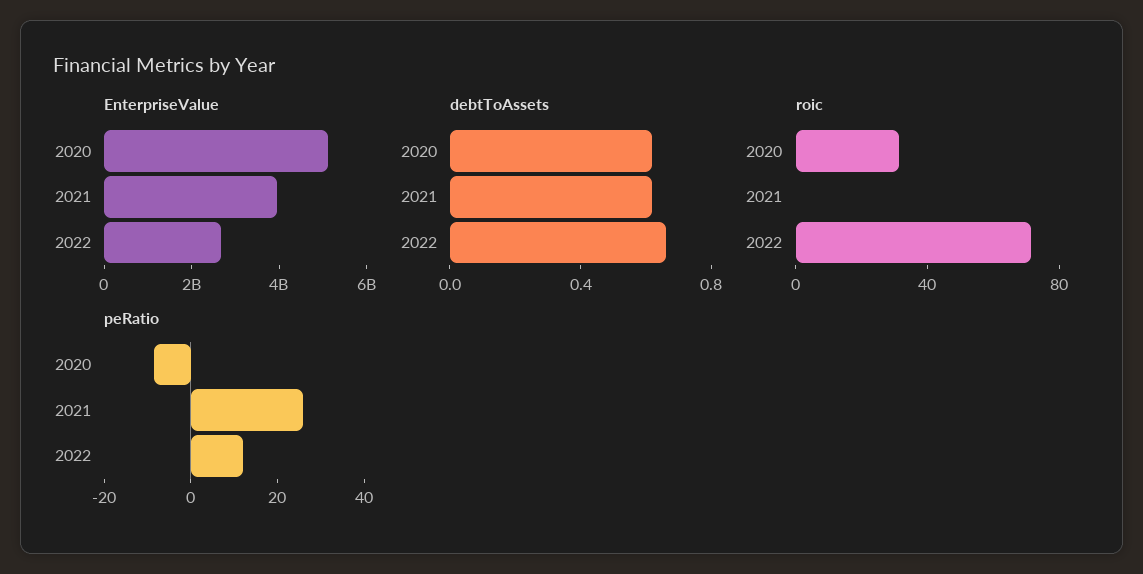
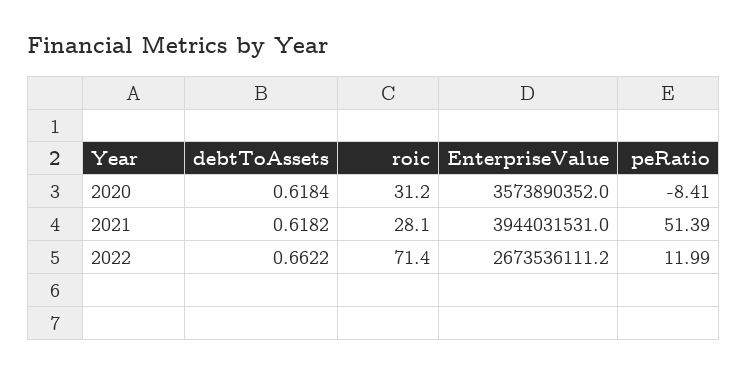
  {
    "EnterpriseValue": {
-     "2020": 5000000000,
+     "2020": 3573890352,
      "2021": 3944031531,
      "2022": 2673536111.2
    },
    "debtToAssets": {
      "2020": 0.6184,
      "2021": 0.6182,
      "2022": 0.6622
    },
    "roic": {
      "2020": 31.2,
-     "2021": 0,
+     "2021": 28.1,
      "2022": 71.4
    },
    "peRatio": {
      "2020": -8.41,
-     "2021": 25,
+     "2021": 51.39,
      "2022": 11.99
    }
  }

